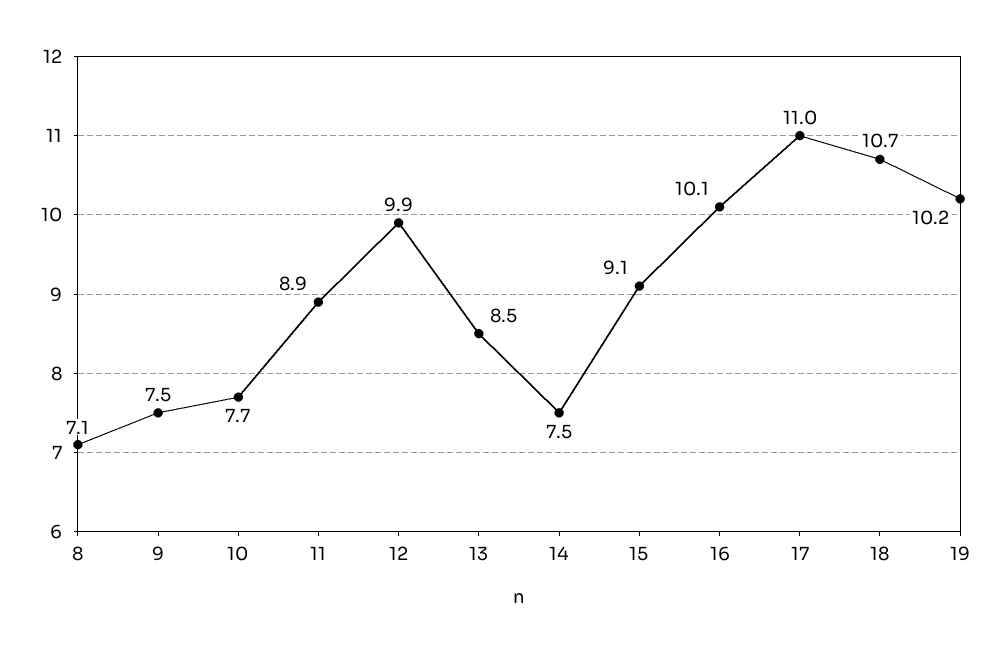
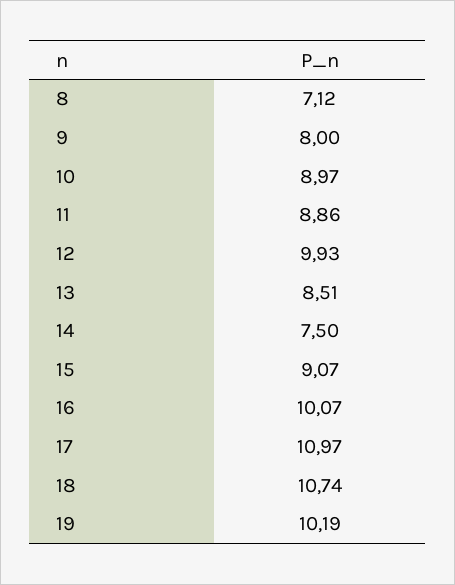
  {
    "8": 7.12,
-   "9": 7.5,
+   "9": 8,
-   "10": 7.7,
+   "10": 8.97,
    "11": 8.86,
    "12": 9.93,
    "13": 8.51,
    "14": 7.5,
    "15": 9.07,
    "16": 10.07,
    "17": 10.97,
    "18": 10.74,
    "19": 10.19
  }

